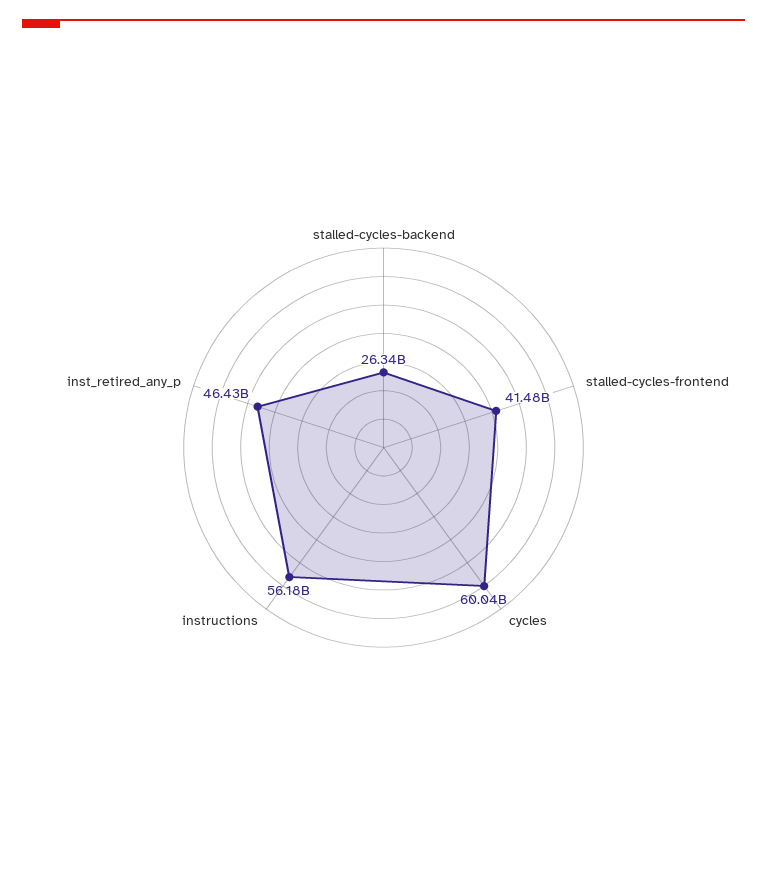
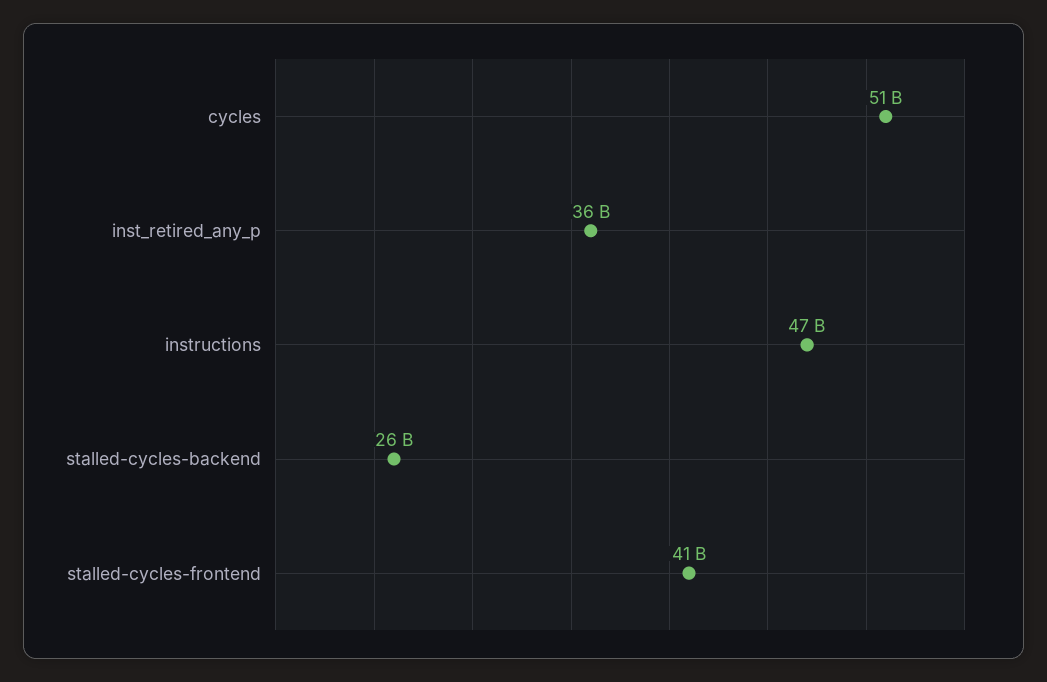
  {
    "stalled-cycles-backend": 26340000000,
    "stalled-cycles-frontend": 41480000000,
-   "cycles": 60040000000,
+   "cycles": 51000000000,
-   "instructions": 56180000000,
+   "instructions": 47000000000,
-   "inst_retired_any_p": 46430000000
+   "inst_retired_any_p": 36000000000
  }

